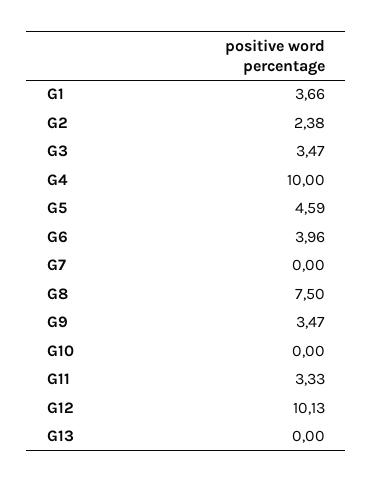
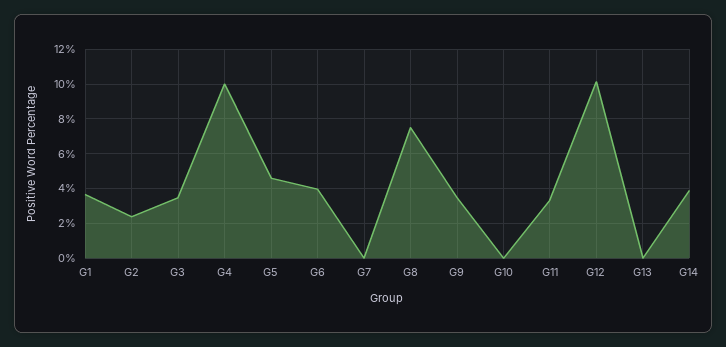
  {
    "G1": 3.66,
    "G2": 2.38,
    "G3": 3.47,
    "G4": 10,
    "G5": 4.59,
    "G6": 3.96,
    "G7": 0,
    "G8": 7.5,
    "G9": 3.47,
    "G10": 0,
    "G11": 3.33,
    "G12": 10.13,
-   "G13": 0
+   "G13": 0,
+   "G14": 4
  }

